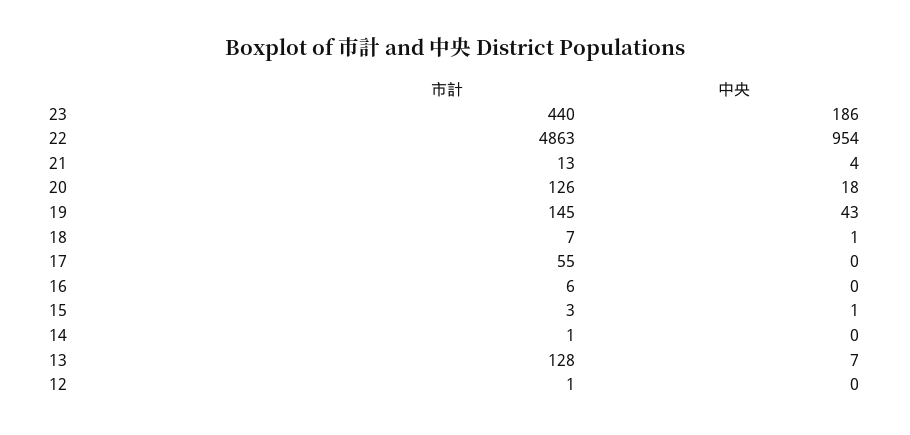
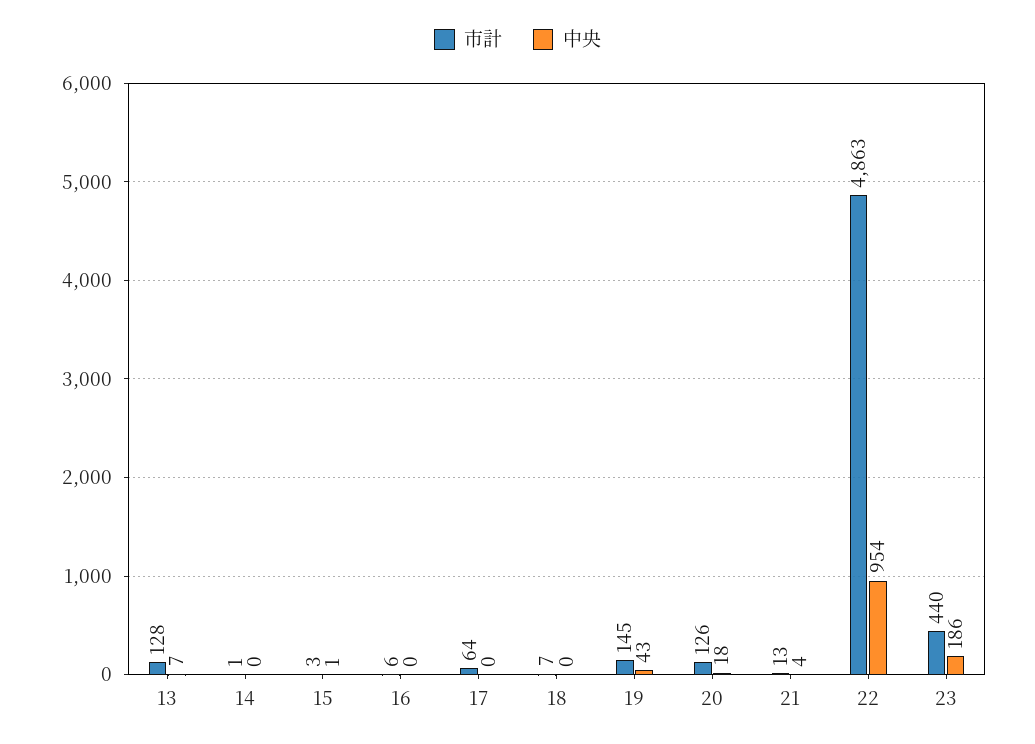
  {
    "市計": {
      "23": 440,
      "22": 4863,
      "21": 13,
      "20": 126,
      "19": 145,
      "18": 7,
-     "17": 55,
+     "17": 64,
      "16": 6,
      "15": 3,
      "14": 1,
-     "13": 128,
+     "13": 128
-     "12": 1
    },
    "中央": {
      "23": 186,
      "22": 954,
      "21": 4,
      "20": 18,
      "19": 43,
-     "18": 1,
+     "18": 0,
      "17": 0,
      "16": 0,
      "15": 1,
      "14": 0,
-     "13": 7,
+     "13": 7
-     "12": 0
    }
  }

